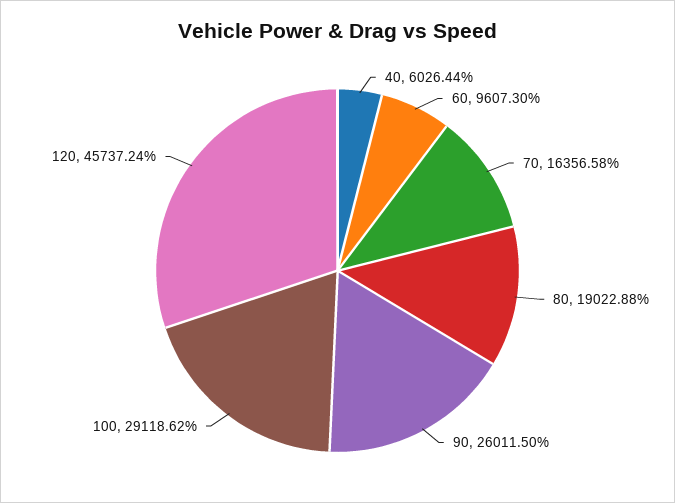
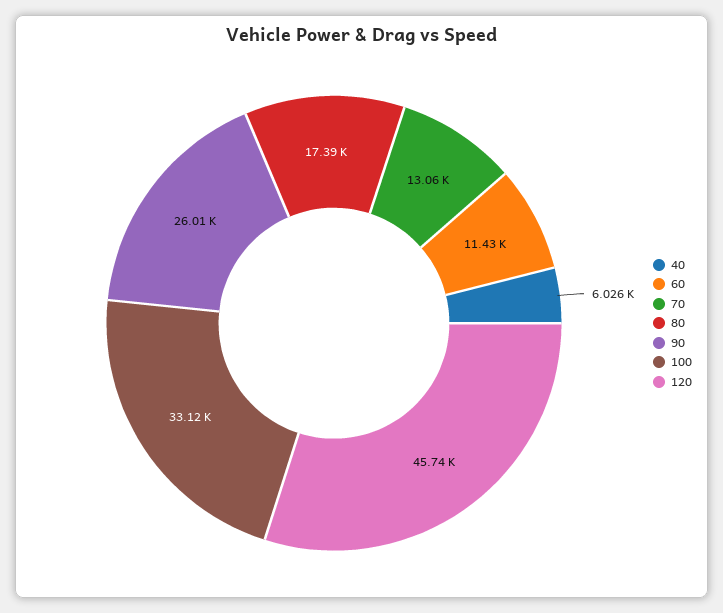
  {
    "40": 6026.44,
-   "60": 9607.3,
+   "60": 11430,
-   "70": 16356.58,
+   "70": 13060,
-   "80": 19022.88,
+   "80": 17390,
    "90": 26011.5,
-   "100": 29118.62,
+   "100": 33120,
    "120": 45737.24
  }

